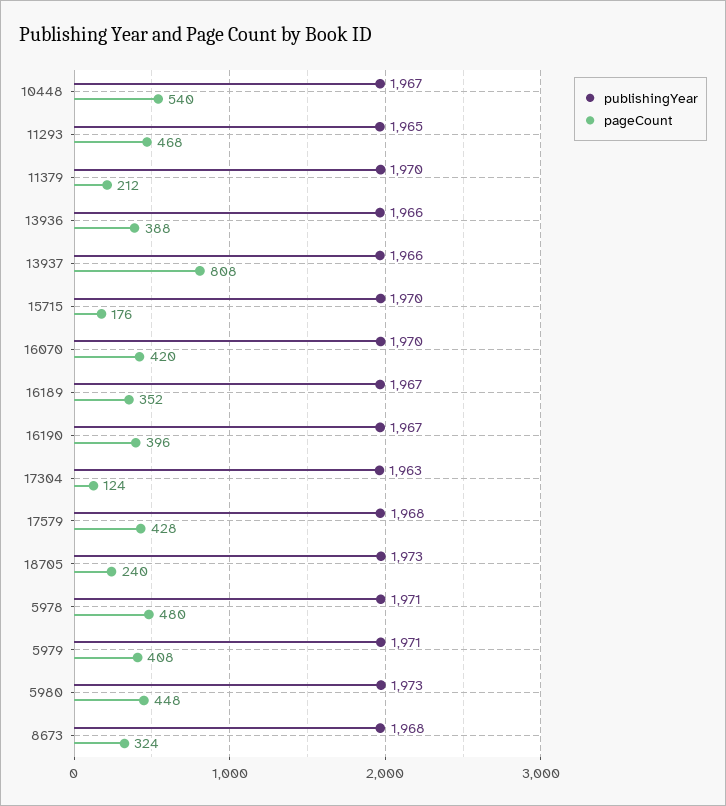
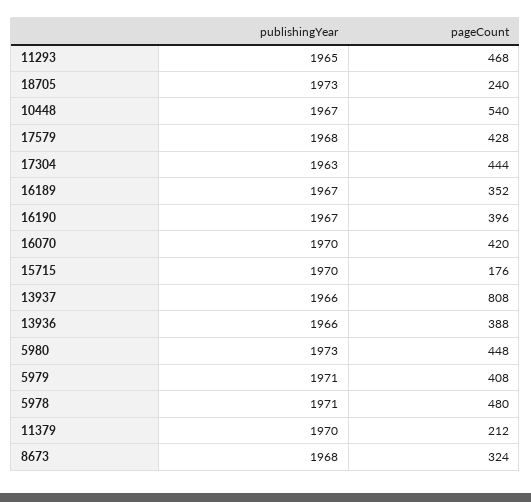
  {
    "publishingYear": {
      "10448": 1967,
      "11293": 1965,
      "11379": 1970,
      "13936": 1966,
      "13937": 1966,
      "15715": 1970,
      "16070": 1970,
      "16189": 1967,
      "16190": 1967,
      "17304": 1963,
      "17579": 1968,
      "18705": 1973,
      "5978": 1971,
      "5979": 1971,
      "5980": 1973,
      "8673": 1968
    },
    "pageCount": {
      "10448": 540,
      "11293": 468,
      "11379": 212,
      "13936": 388,
      "13937": 808,
      "15715": 176,
      "16070": 420,
      "16189": 352,
      "16190": 396,
-     "17304": 124,
+     "17304": 444,
      "17579": 428,
      "18705": 240,
      "5978": 480,
      "5979": 408,
      "5980": 448,
      "8673": 324
    }
  }

